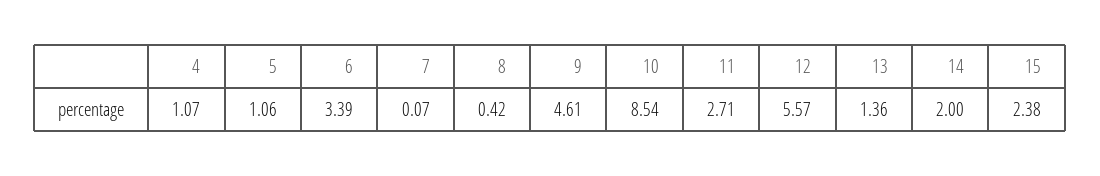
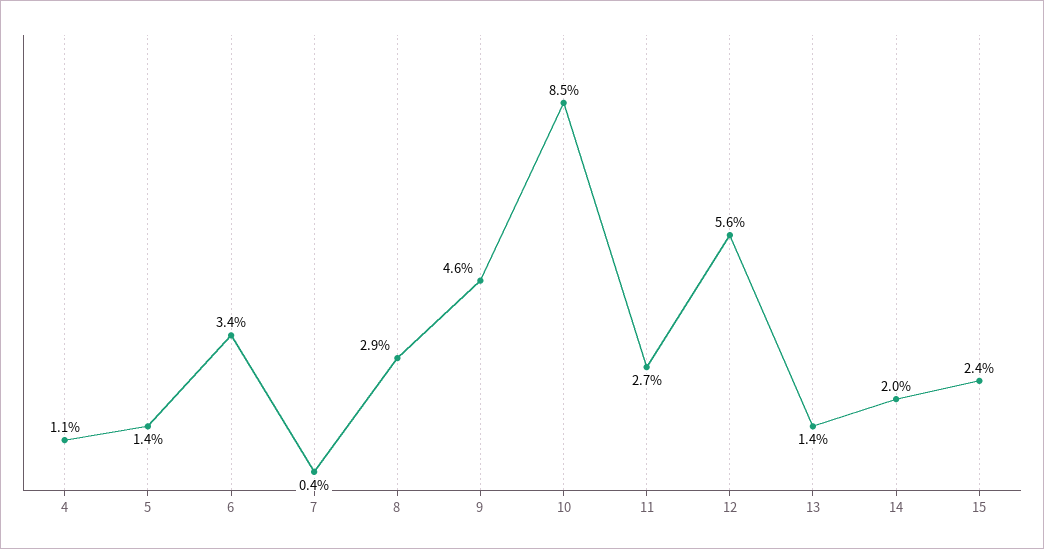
  {
    "4": 1.07,
-   "5": 1.06,
+   "5": 1.4,
    "6": 3.39,
-   "7": 0.07,
+   "7": 0.4,
-   "8": 0.42,
+   "8": 2.9,
    "9": 4.61,
    "10": 8.54,
    "11": 2.71,
    "12": 5.57,
    "13": 1.36,
    "14": 2,
    "15": 2.38
  }

